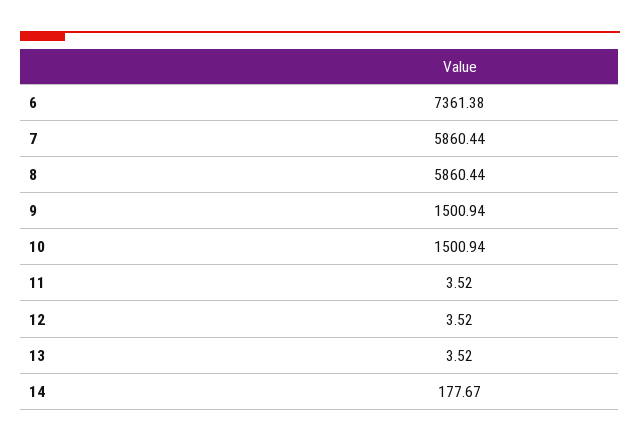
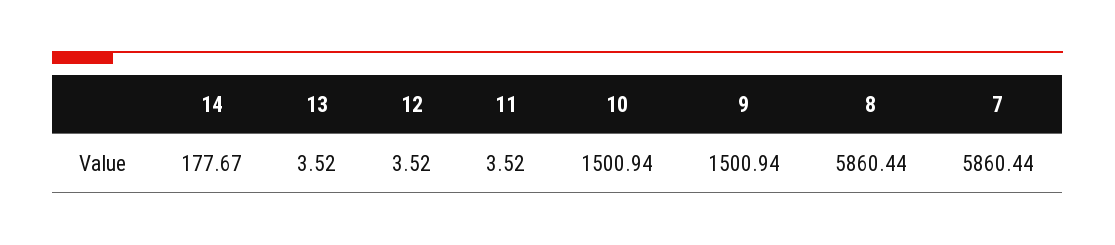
  {
-   "6": 7361.38,
    "7": 5860.44,
    "8": 5860.44,
    "9": 1500.94,
    "10": 1500.94,
    "11": 3.52,
    "12": 3.52,
    "13": 3.52,
    "14": 177.67
  }

